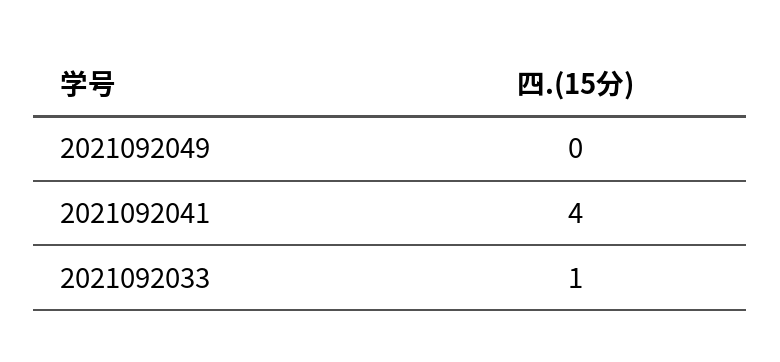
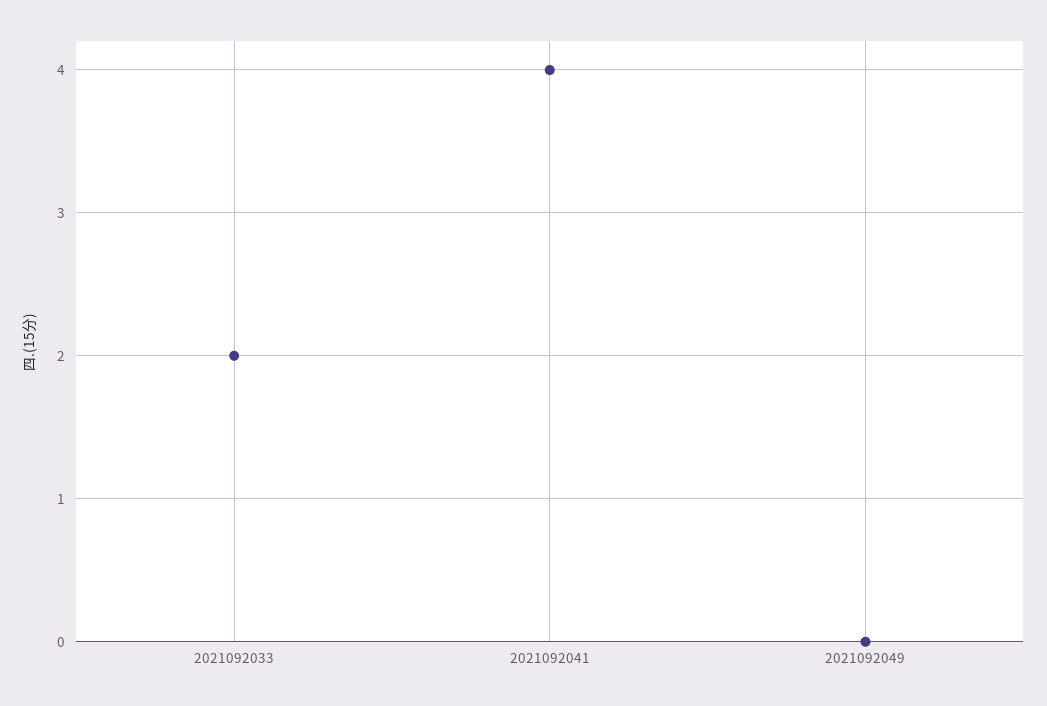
  {
    "2021092049": 0,
    "2021092041": 4,
-   "2021092033": 1
+   "2021092033": 2
  }

